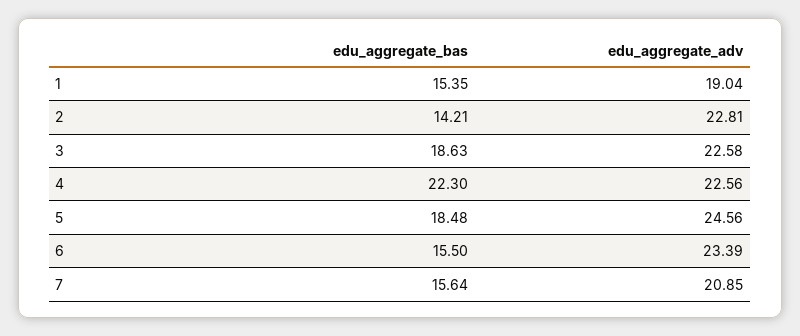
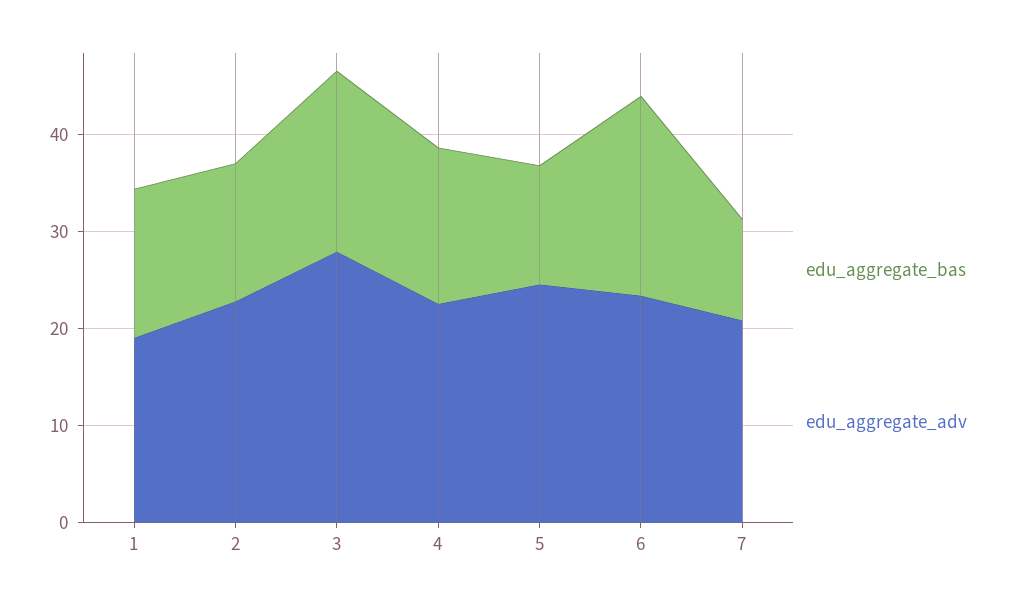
  {
    "edu_aggregate_bas": {
      "1": 15.35,
      "2": 14.21,
      "3": 18.63,
-     "4": 22.3,
+     "4": 16,
-     "5": 18.48,
+     "5": 12,
-     "6": 15.5,
+     "6": 20,
-     "7": 15.64
+     "7": 10
    },
    "edu_aggregate_adv": {
      "1": 19.04,
      "2": 22.81,
-     "3": 22.58,
+     "3": 28,
      "4": 22.56,
      "5": 24.56,
      "6": 23.39,
      "7": 20.85
    }
  }

